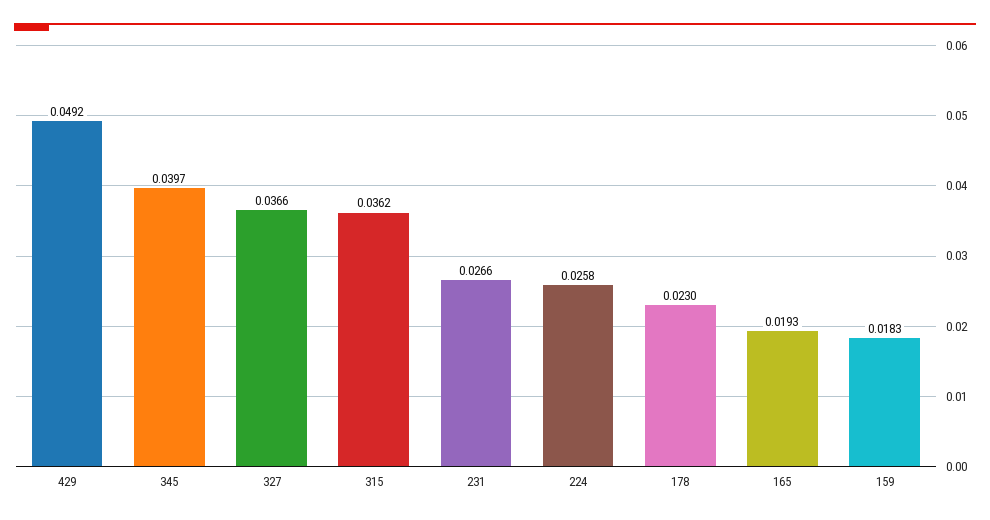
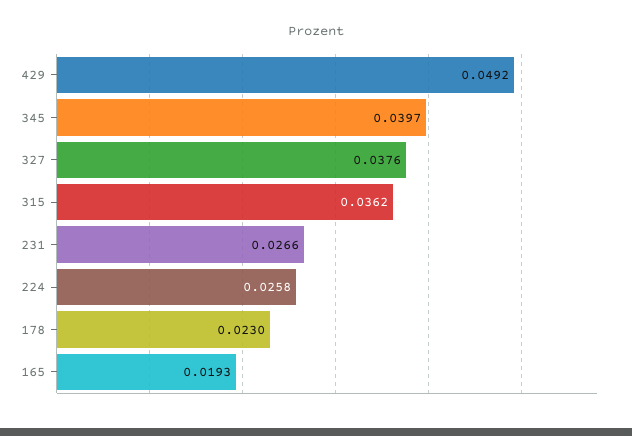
  {
    "429": 0.0492,
    "345": 0.0397,
-   "327": 0.0366,
+   "327": 0.0376,
    "315": 0.0362,
    "231": 0.0266,
    "224": 0.0258,
    "178": 0.023,
-   "165": 0.0193,
+   "165": 0.0193
-   "159": 0.0183
  }

